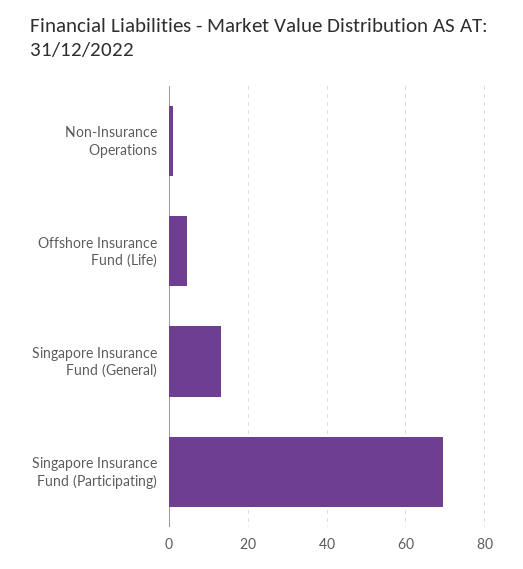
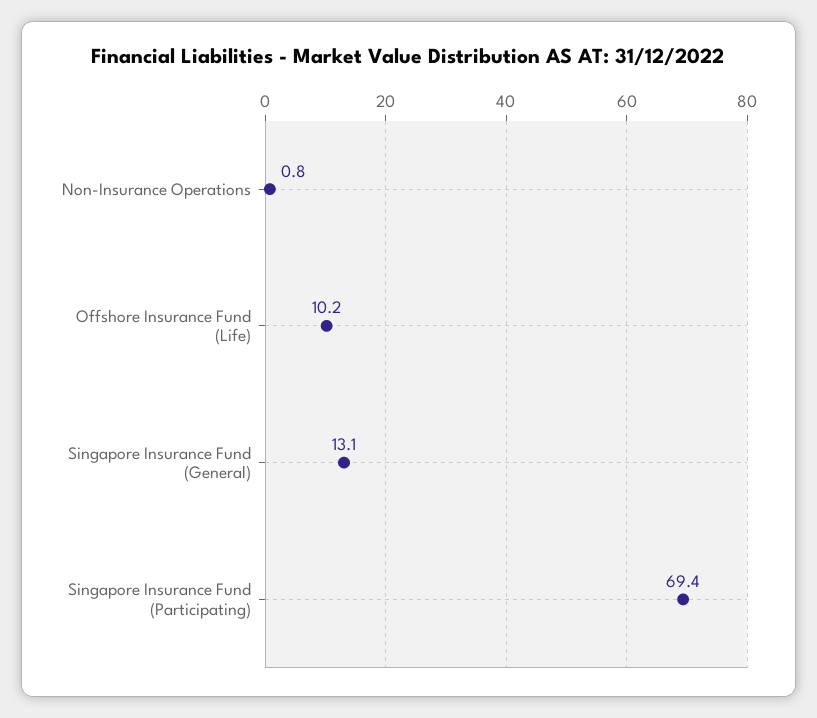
  {
    "Non-Insurance Operations": 0.8,
-   "Offshore Insurance Fund (Life)": 4,
+   "Offshore Insurance Fund (Life)": 10.2,
    "Singapore Insurance Fund (General)": 13.1,
    "Singapore Insurance Fund (Participating)": 69.4
  }

